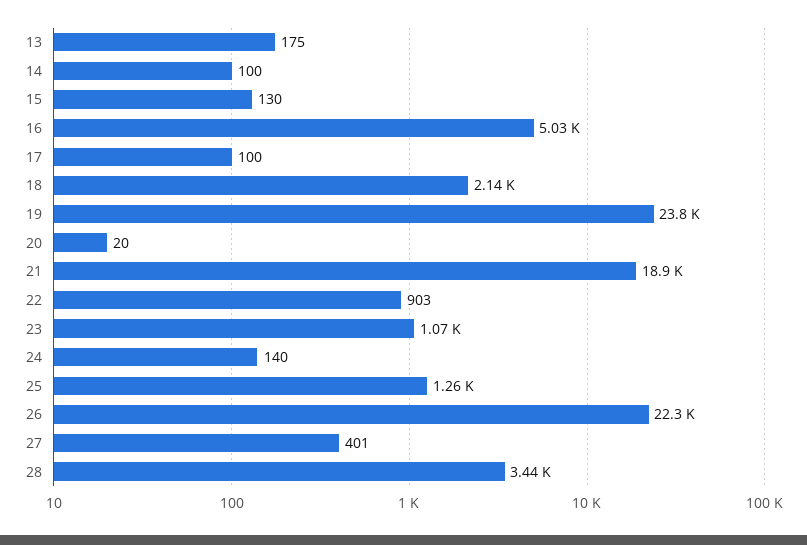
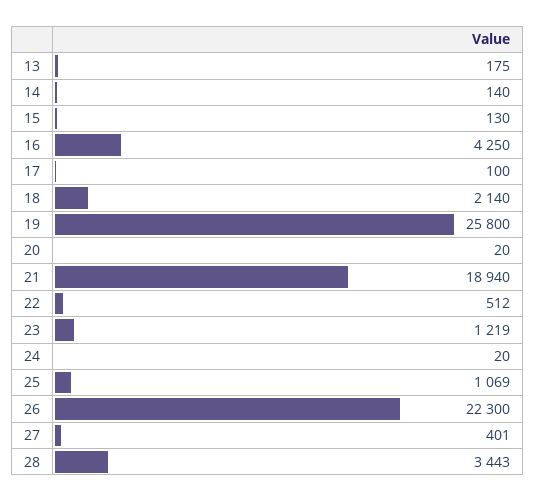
  {
    "13": 175,
-   "14": 100,
+   "14": 140,
    "15": 130,
-   "16": 5030,
+   "16": 4250,
    "17": 100,
    "18": 2140,
-   "19": 23800,
+   "19": 25800,
    "20": 20,
    "21": 18940,
-   "22": 903,
+   "22": 512,
-   "23": 1070,
+   "23": 1219,
-   "24": 140,
+   "24": 20,
-   "25": 1260,
+   "25": 1069,
    "26": 22300,
    "27": 401,
    "28": 3443
  }

